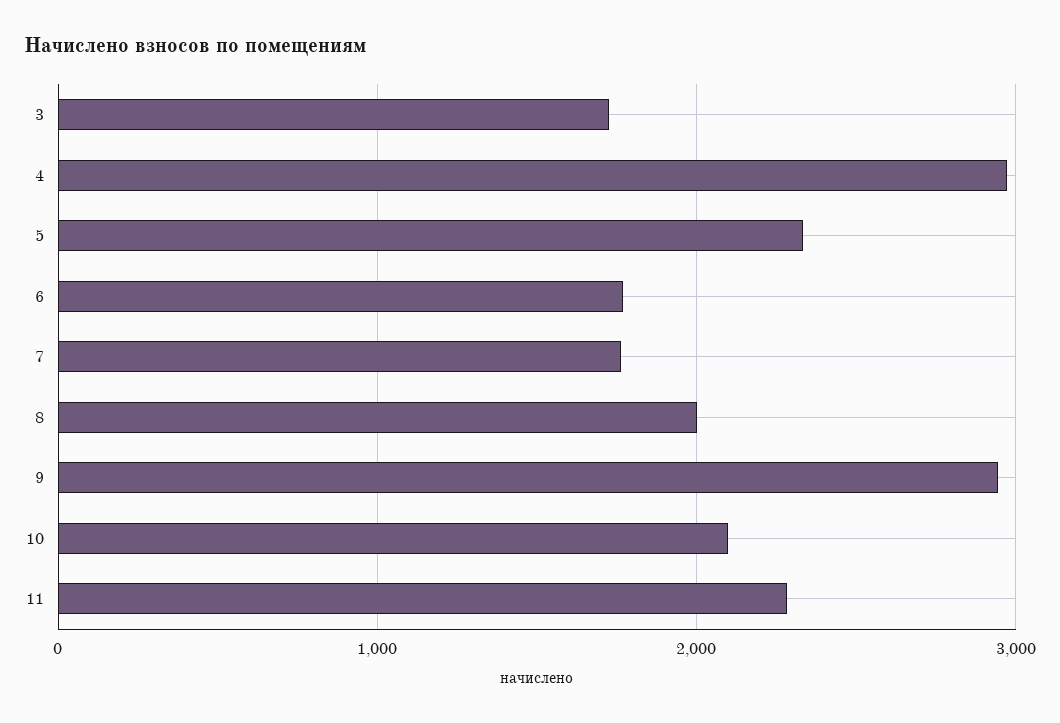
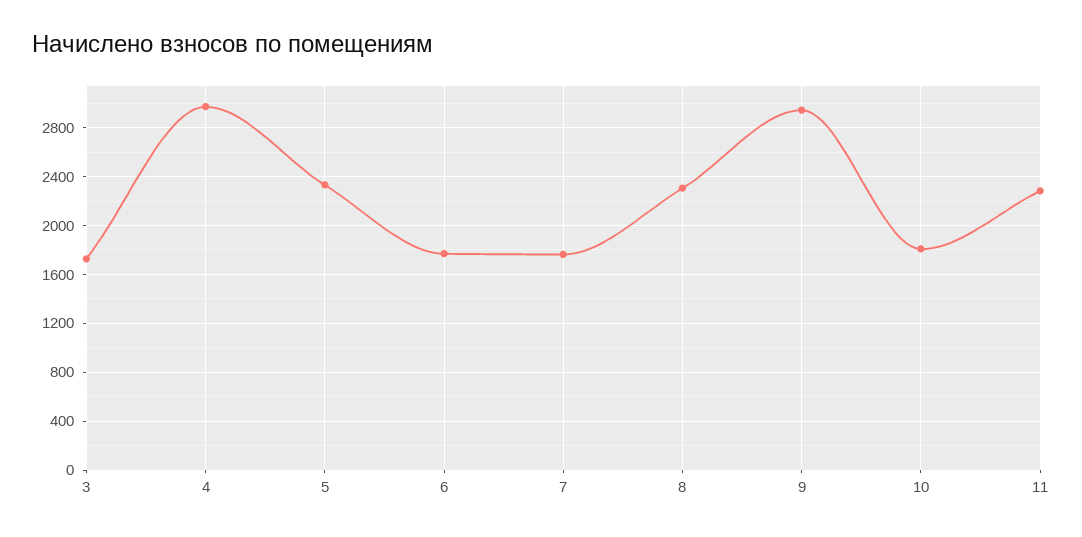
  {
    "3": 1750,
    "4": 2950,
    "5": 2350,
    "6": 1750,
    "7": 1750,
-   "8": 2000,
+   "8": 2300,
    "9": 2950,
-   "10": 2100,
+   "10": 1800,
    "11": 2300
  }

